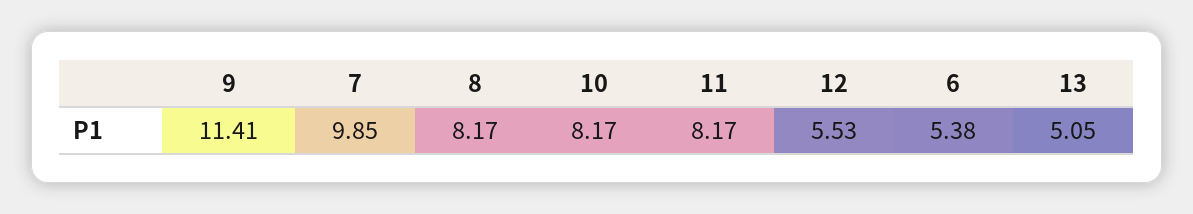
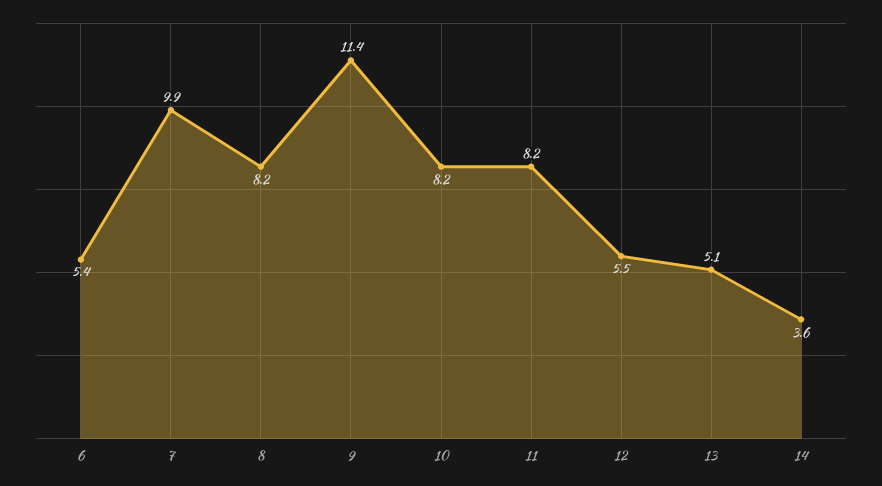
  {
    "9": 11.41,
    "7": 9.85,
    "8": 8.17,
    "10": 8.17,
    "11": 8.17,
    "12": 5.53,
    "6": 5.38,
-   "13": 5.05
+   "13": 5.05,
+   "14": 3.6
  }

